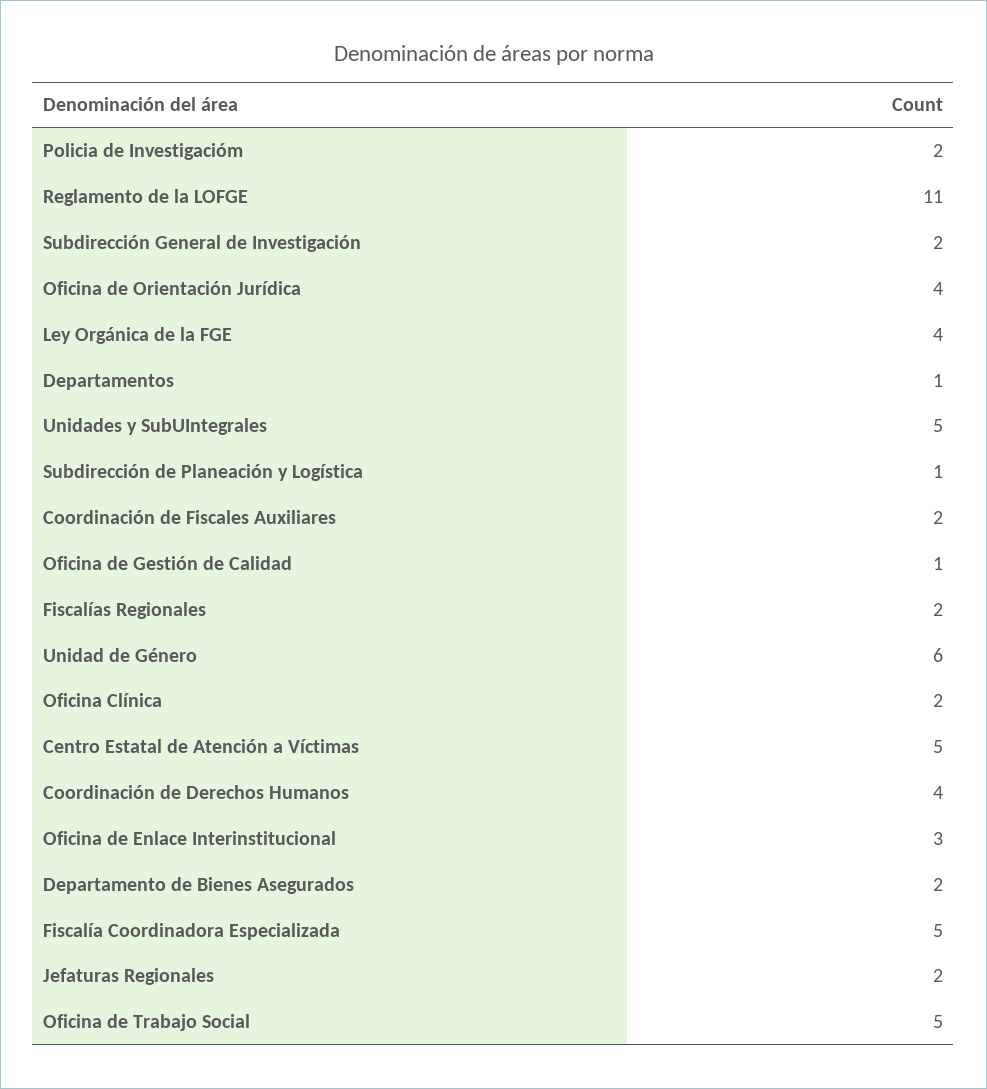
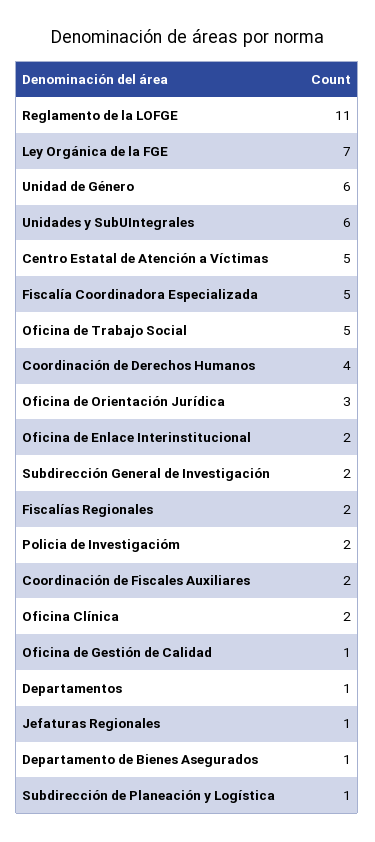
  {
    "Policia de Investigacióm": 2,
    "Reglamento de la LOFGE": 11,
    "Subdirección General de Investigación": 2,
-   "Oficina de Orientación Jurídica": 4,
+   "Oficina de Orientación Jurídica": 3,
-   "Ley Orgánica de la FGE": 4,
+   "Ley Orgánica de la FGE": 7,
    "Departamentos": 1,
-   "Unidades y SubUIntegrales": 5,
+   "Unidades y SubUIntegrales": 6,
    "Subdirección de Planeación y Logística": 1,
    "Coordinación de Fiscales Auxiliares": 2,
    "Oficina de Gestión de Calidad": 1,
    "Fiscalías Regionales": 2,
    "Unidad de Género": 6,
    "Oficina Clínica": 2,
    "Centro Estatal de Atención a Víctimas": 5,
    "Coordinación de Derechos Humanos": 4,
-   "Oficina de Enlace Interinstitucional": 3,
+   "Oficina de Enlace Interinstitucional": 2,
-   "Departamento de Bienes Asegurados": 2,
+   "Departamento de Bienes Asegurados": 1,
    "Fiscalía Coordinadora Especializada": 5,
-   "Jefaturas Regionales": 2,
+   "Jefaturas Regionales": 1,
    "Oficina de Trabajo Social": 5
  }

